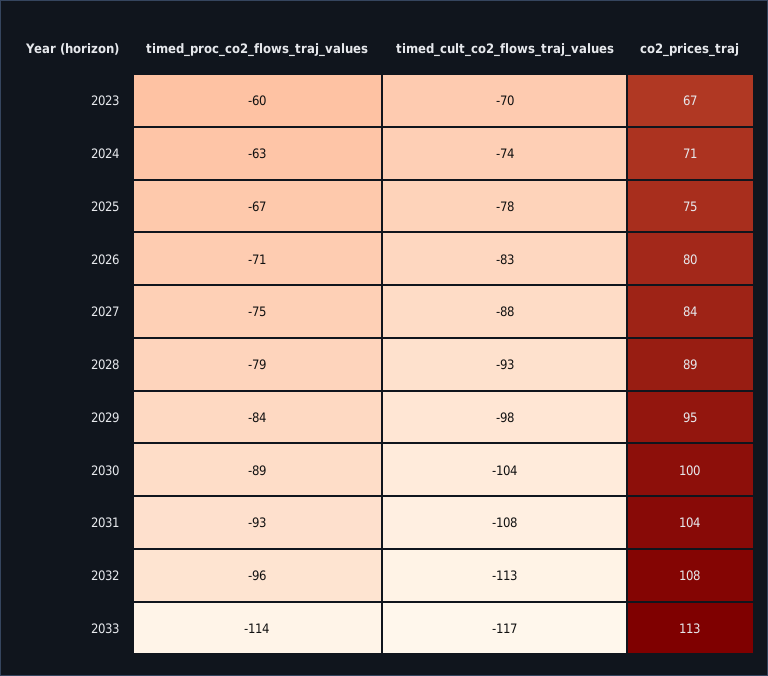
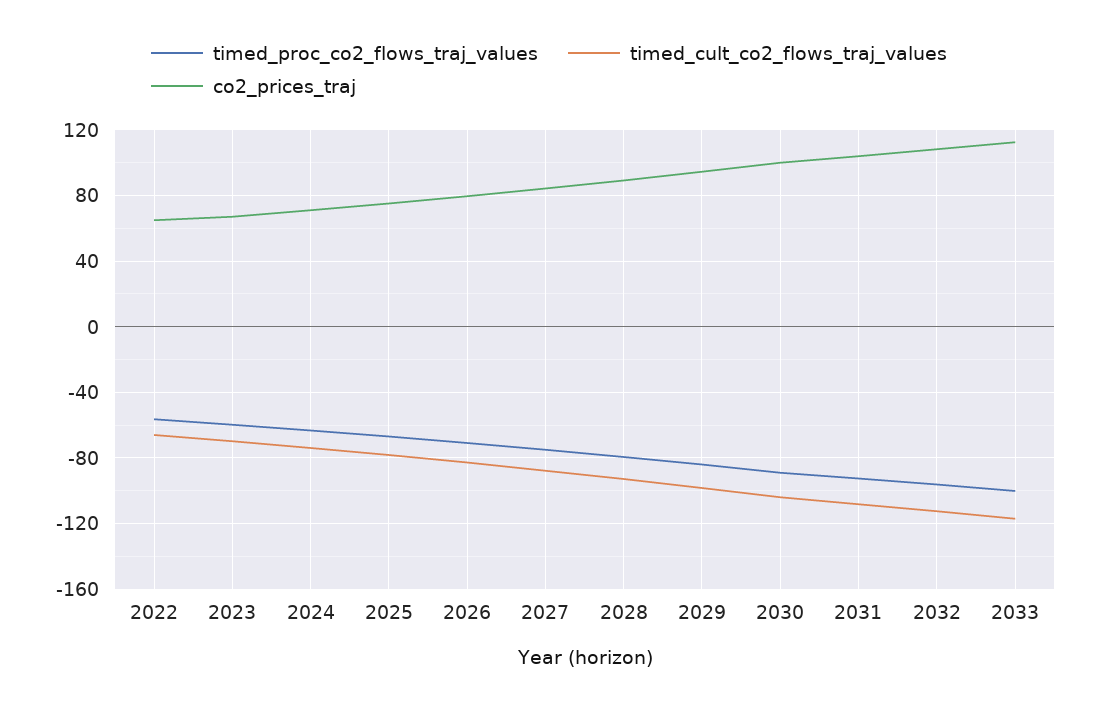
  {
    "timed_proc_co2_flows_traj_values": {
      "2023": -60,
      "2024": -63,
      "2025": -67,
      "2026": -71,
      "2027": -75,
      "2028": -79,
      "2029": -84,
      "2030": -89,
      "2031": -93,
      "2032": -96,
-     "2033": -114
+     "2033": -100,
+     "2022": -55
    },
    "timed_cult_co2_flows_traj_values": {
      "2023": -70,
      "2024": -74,
      "2025": -78,
      "2026": -83,
      "2027": -88,
      "2028": -93,
      "2029": -98,
      "2030": -104,
      "2031": -108,
      "2032": -113,
-     "2033": -117
+     "2033": -117,
+     "2022": -65
    },
    "co2_prices_traj": {
      "2023": 67,
      "2024": 71,
      "2025": 75,
      "2026": 80,
      "2027": 84,
      "2028": 89,
      "2029": 95,
      "2030": 100,
      "2031": 104,
      "2032": 108,
-     "2033": 113
+     "2033": 113,
+     "2022": 65
    }
  }

